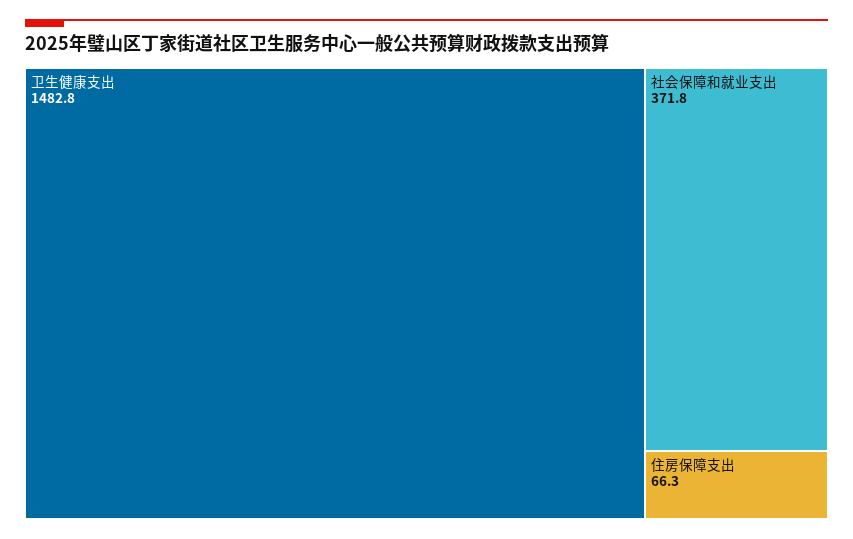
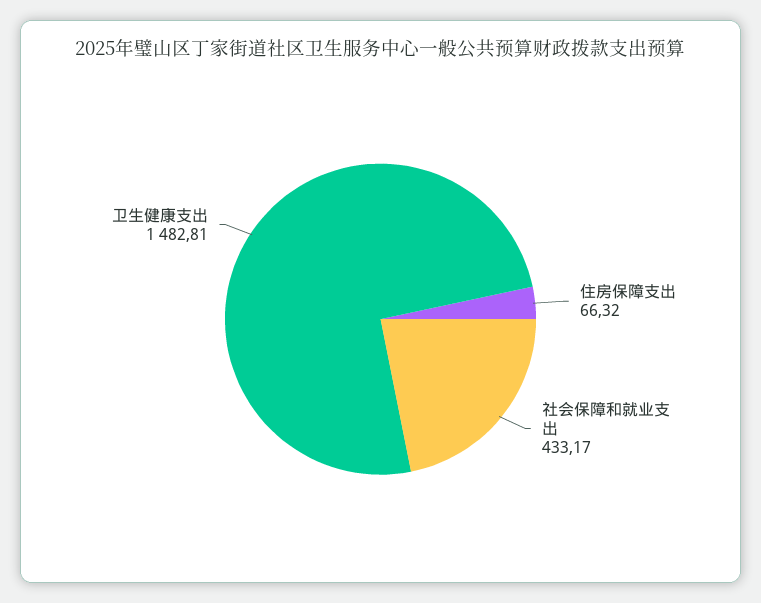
  {
    "卫生健康支出": 1482.81,
-   "社会保障和就业支出": 371.8,
+   "社会保障和就业支出": 433.17,
    "住房保障支出": 66.32
  }

